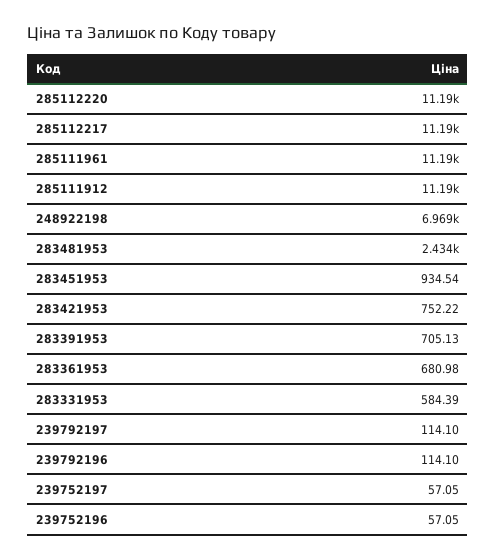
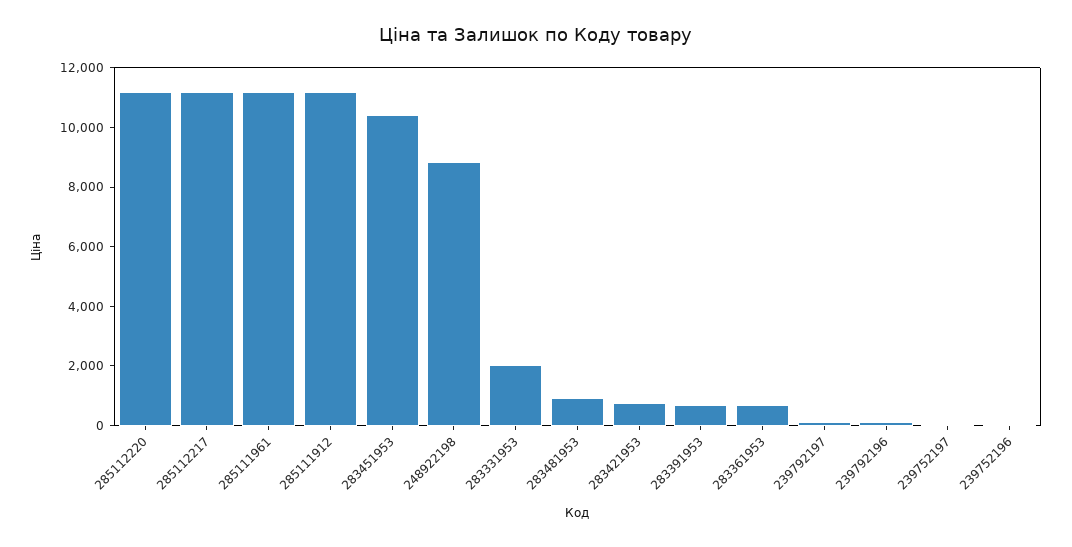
  {
    "285112220": 11190,
    "285112217": 11190,
    "285111961": 11190,
    "285111912": 11190,
-   "248922198": 6969,
+   "248922198": 9000,
-   "283481953": 2434,
+   "283481953": 1000,
-   "283451953": 934.54,
+   "283451953": 10500,
    "283421953": 752.22,
    "283391953": 705.13,
    "283361953": 680.98,
-   "283331953": 584.39,
+   "283331953": 2000,
    "239792197": 114.1,
    "239792196": 114.1,
    "239752197": 57.05,
    "239752196": 57.05
  }

